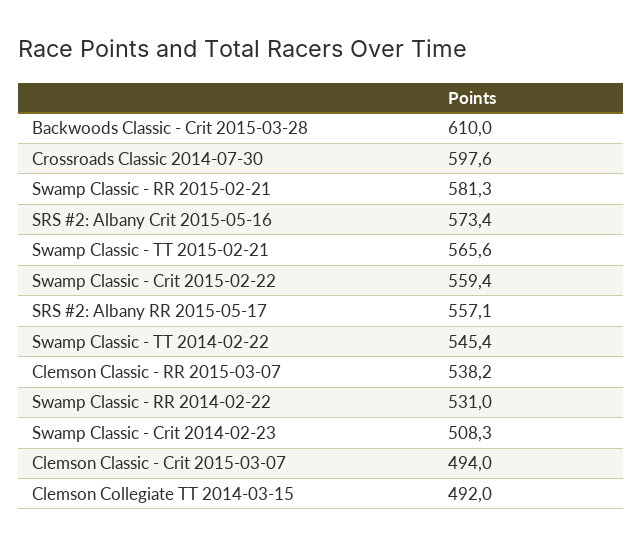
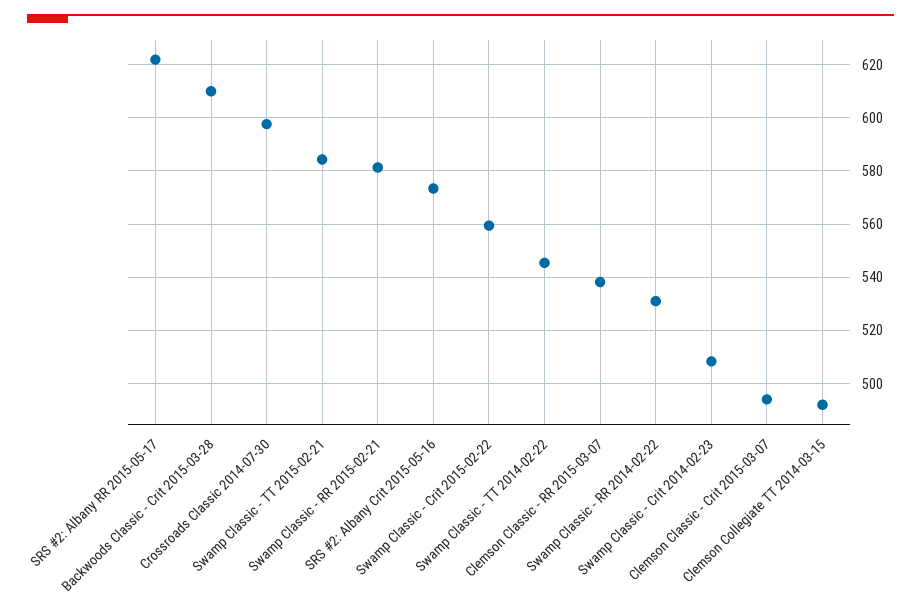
  {
    "Backwoods Classic - Crit 2015-03-28": 610,
    "Crossroads Classic 2014-07-30": 597.6,
    "Swamp Classic - RR 2015-02-21": 581.3,
    "SRS #2: Albany Crit 2015-05-16": 573.4,
-   "Swamp Classic - TT 2015-02-21": 565.6,
+   "Swamp Classic - TT 2015-02-21": 585,
    "Swamp Classic - Crit 2015-02-22": 559.4,
-   "SRS #2: Albany RR 2015-05-17": 557.1,
+   "SRS #2: Albany RR 2015-05-17": 622.5,
    "Swamp Classic - TT 2014-02-22": 545.4,
    "Clemson Classic - RR 2015-03-07": 538.2,
    "Swamp Classic - RR 2014-02-22": 531,
    "Swamp Classic - Crit 2014-02-23": 508.3,
    "Clemson Classic - Crit 2015-03-07": 494,
    "Clemson Collegiate TT 2014-03-15": 492
  }

